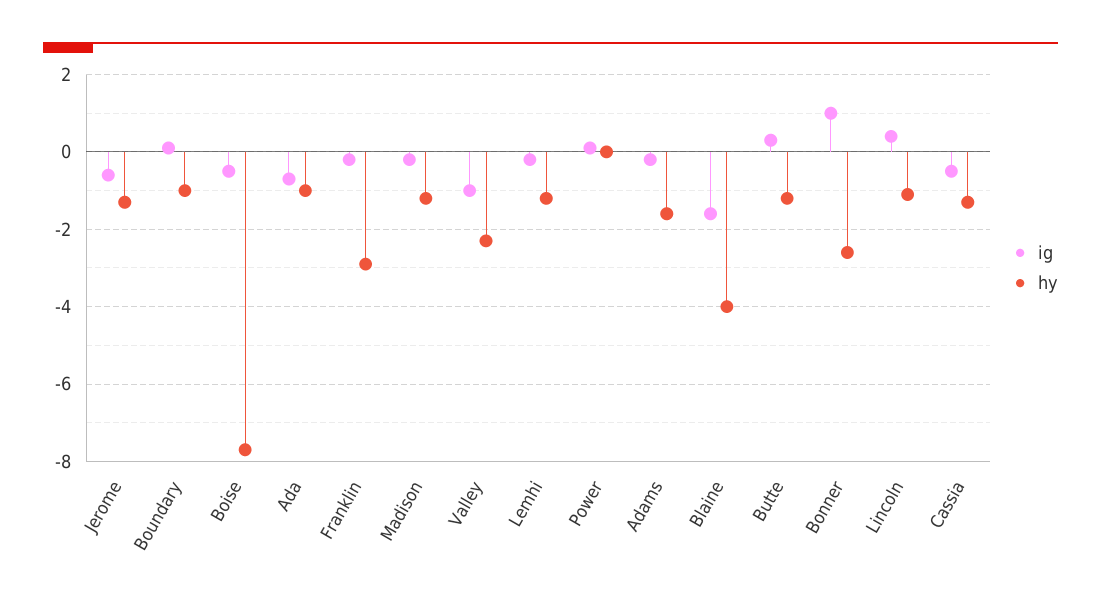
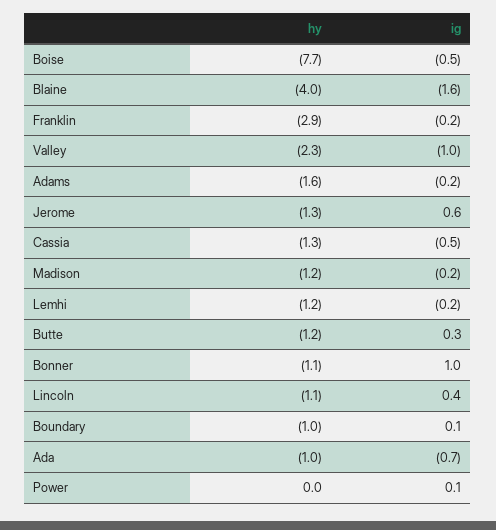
  {
    "ig": {
-     "Jerome": -0.5,
+     "Jerome": 0.6,
      "Boundary": 0.1,
      "Boise": -0.5,
      "Ada": -0.7,
      "Franklin": -0.2,
      "Madison": -0.2,
      "Valley": -1,
      "Lemhi": -0.2,
      "Power": 0.1,
      "Adams": -0.2,
      "Blaine": -1.6,
      "Butte": 0.3,
      "Bonner": 1,
      "Lincoln": 0.4,
      "Cassia": -0.5
    },
    "hy": {
      "Jerome": -1.3,
      "Boundary": -1,
      "Boise": -7.7,
      "Ada": -1,
      "Franklin": -2.9,
      "Madison": -1.2,
      "Valley": -2.3,
      "Lemhi": -1.2,
      "Power": 0,
      "Adams": -1.6,
      "Blaine": -4,
      "Butte": -1.2,
-     "Bonner": -2.5,
+     "Bonner": -1.1,
      "Lincoln": -1.1,
      "Cassia": -1.3
    }
  }

